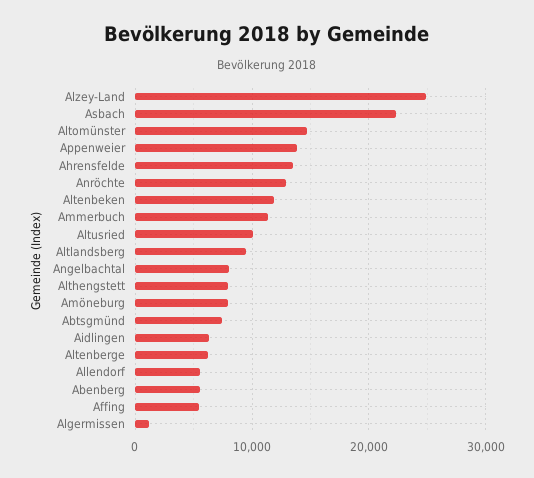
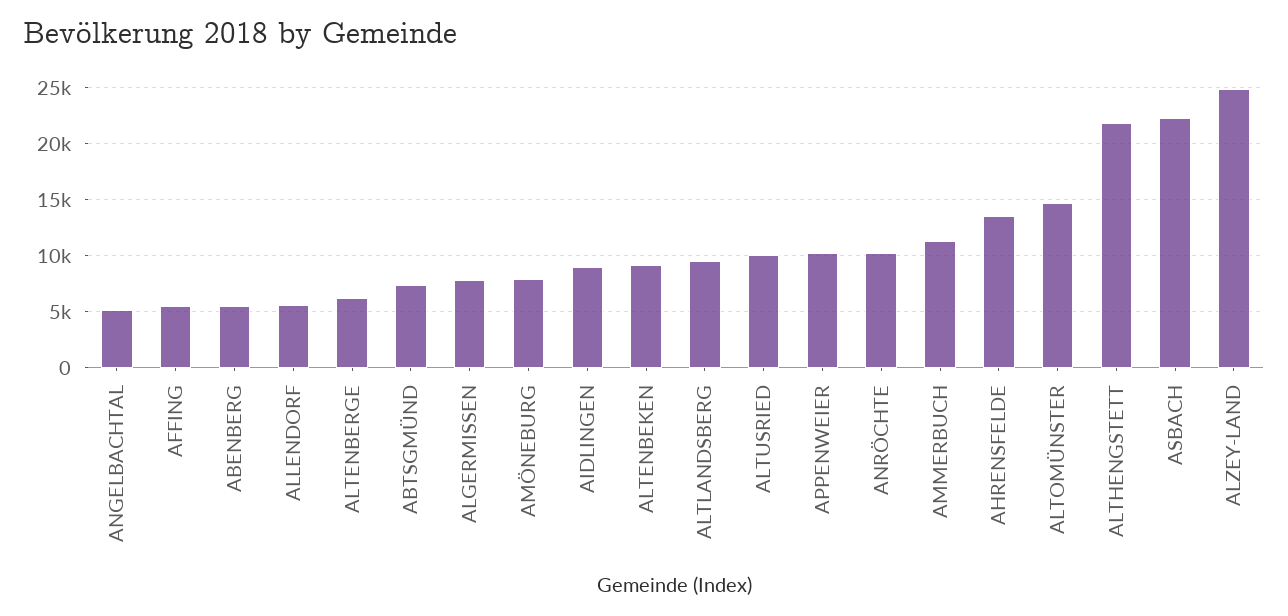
  {
    "Alzey-Land": 25000,
    "Asbach": 22000,
    "Altomünster": 15000,
-   "Appenweier": 14000,
+   "Appenweier": 10000,
    "Ahrensfelde": 14000,
-   "Anröchte": 13000,
+   "Anröchte": 10000,
-   "Altenbeken": 12000,
+   "Altenbeken": 9000,
    "Ammerbuch": 11000,
    "Altusried": 10000,
    "Altlandsberg": 9000,
-   "Angelbachtal": 8000,
+   "Angelbachtal": 5000,
-   "Althengstett": 8000,
+   "Althengstett": 22000,
    "Amöneburg": 8000,
    "Abtsgmünd": 7000,
-   "Aidlingen": 6000,
+   "Aidlingen": 9000,
    "Altenberge": 6000,
    "Allendorf": 6000,
    "Abenberg": 6000,
    "Affing": 5000,
-   "Algermissen": 1000
+   "Algermissen": 8000
  }

